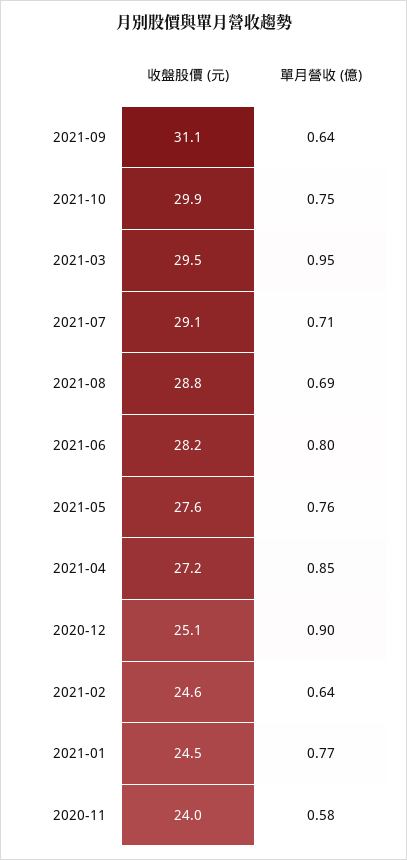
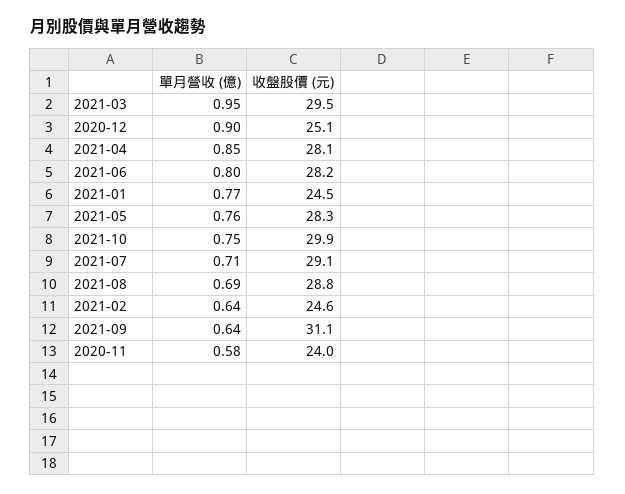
  {
    "收盤股價 (元)": {
      "2021-09": 31.1,
      "2021-10": 29.9,
      "2021-03": 29.5,
      "2021-07": 29.1,
      "2021-08": 28.8,
      "2021-06": 28.2,
-     "2021-05": 27.6,
+     "2021-05": 28.3,
-     "2021-04": 27.2,
+     "2021-04": 28.1,
      "2020-12": 25.1,
      "2021-02": 24.6,
      "2021-01": 24.5,
      "2020-11": 24
    },
    "單月營收 (億)": {
      "2021-09": 0.64,
      "2021-10": 0.75,
      "2021-03": 0.95,
      "2021-07": 0.71,
      "2021-08": 0.69,
      "2021-06": 0.8,
      "2021-05": 0.76,
      "2021-04": 0.85,
      "2020-12": 0.9,
      "2021-02": 0.64,
      "2021-01": 0.77,
      "2020-11": 0.58
    }
  }

